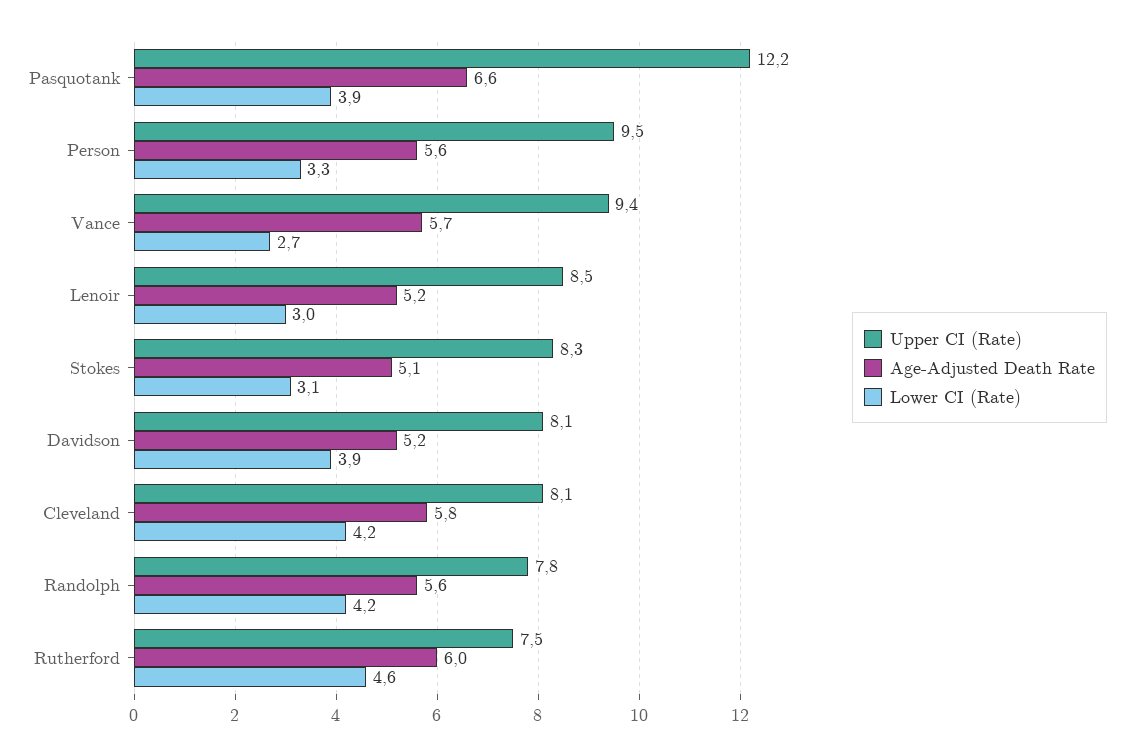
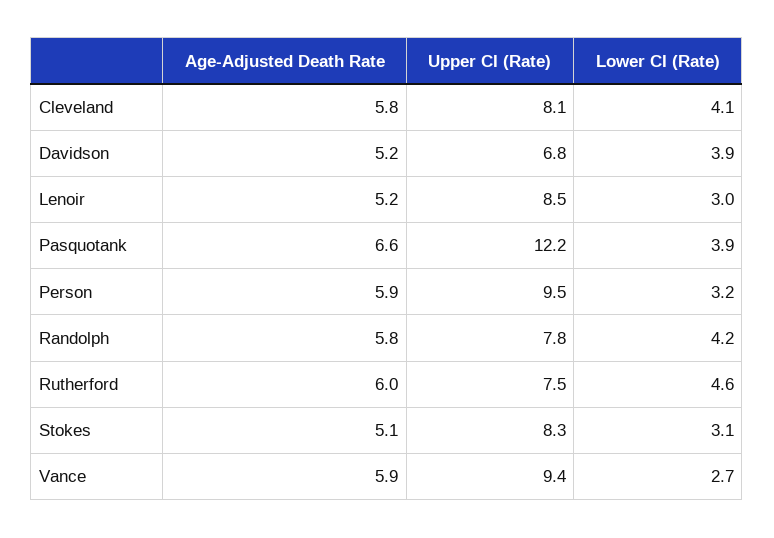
  {
    "Upper CI (Rate)": {
      "Pasquotank": 12.2,
      "Person": 9.5,
      "Vance": 9.4,
      "Lenoir": 8.5,
      "Stokes": 8.3,
-     "Davidson": 8.1,
+     "Davidson": 6.8,
      "Cleveland": 8.1,
      "Randolph": 7.8,
      "Rutherford": 7.5
    },
    "Age-Adjusted Death Rate": {
      "Pasquotank": 6.6,
-     "Person": 5.6,
+     "Person": 5.9,
-     "Vance": 5.7,
+     "Vance": 5.9,
      "Lenoir": 5.2,
      "Stokes": 5.1,
      "Davidson": 5.2,
      "Cleveland": 5.8,
-     "Randolph": 5.6,
+     "Randolph": 5.8,
      "Rutherford": 6
    },
    "Lower CI (Rate)": {
      "Pasquotank": 3.9,
-     "Person": 3.3,
+     "Person": 3.2,
      "Vance": 2.7,
      "Lenoir": 3,
      "Stokes": 3.1,
      "Davidson": 3.9,
-     "Cleveland": 4.2,
+     "Cleveland": 4.1,
      "Randolph": 4.2,
      "Rutherford": 4.6
    }
  }

